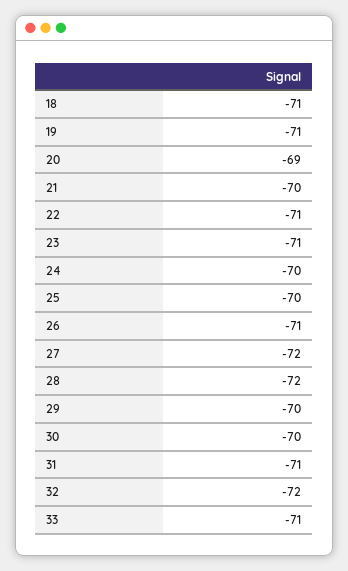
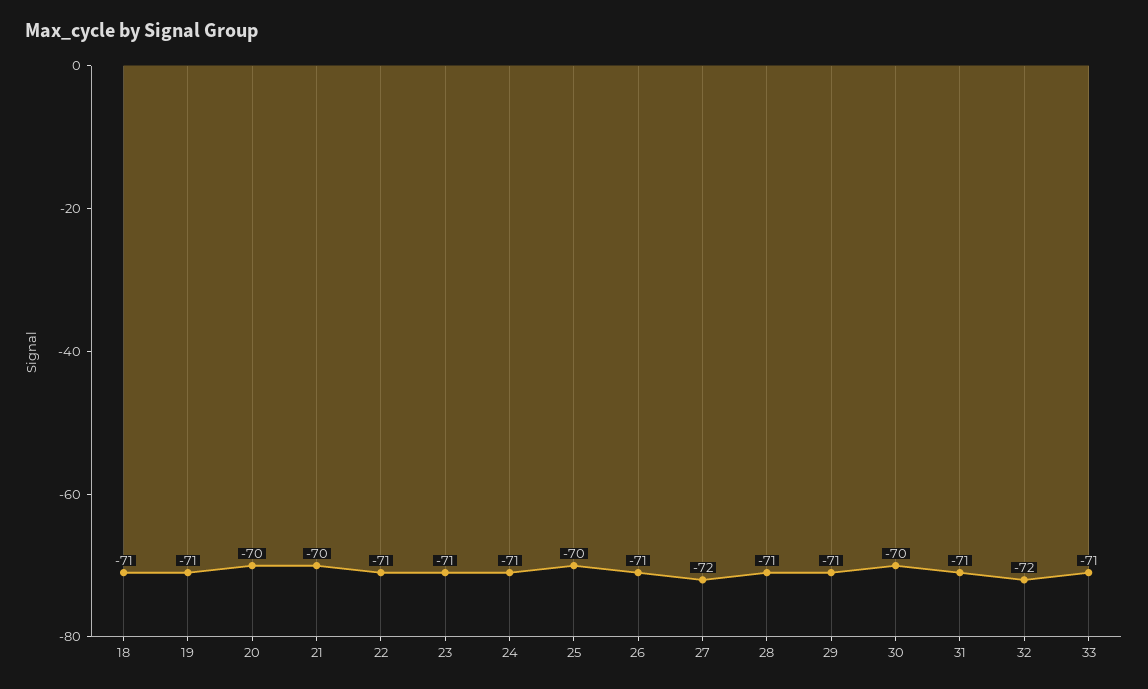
  {
    "18": -71,
    "19": -71,
-   "20": -69,
+   "20": -70,
    "21": -70,
    "22": -71,
    "23": -71,
-   "24": -70,
+   "24": -71,
    "25": -70,
    "26": -71,
    "27": -72,
-   "28": -72,
+   "28": -71,
-   "29": -70,
+   "29": -71,
    "30": -70,
    "31": -71,
    "32": -72,
    "33": -71
  }

